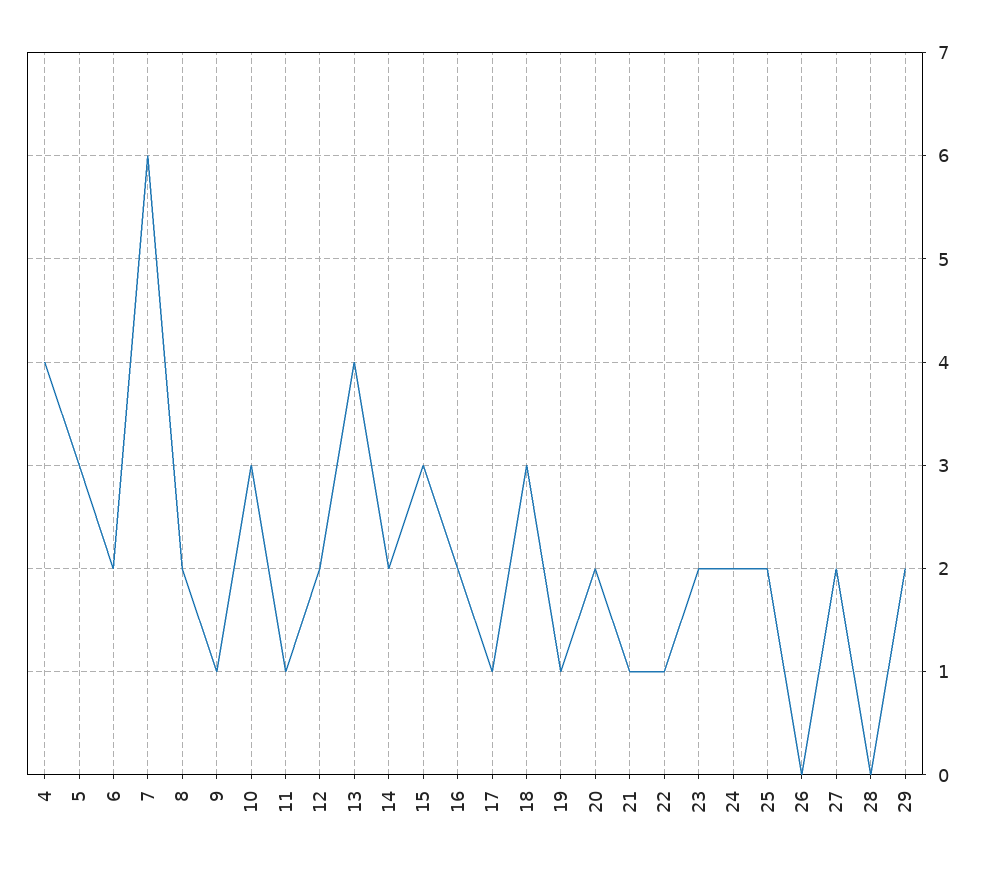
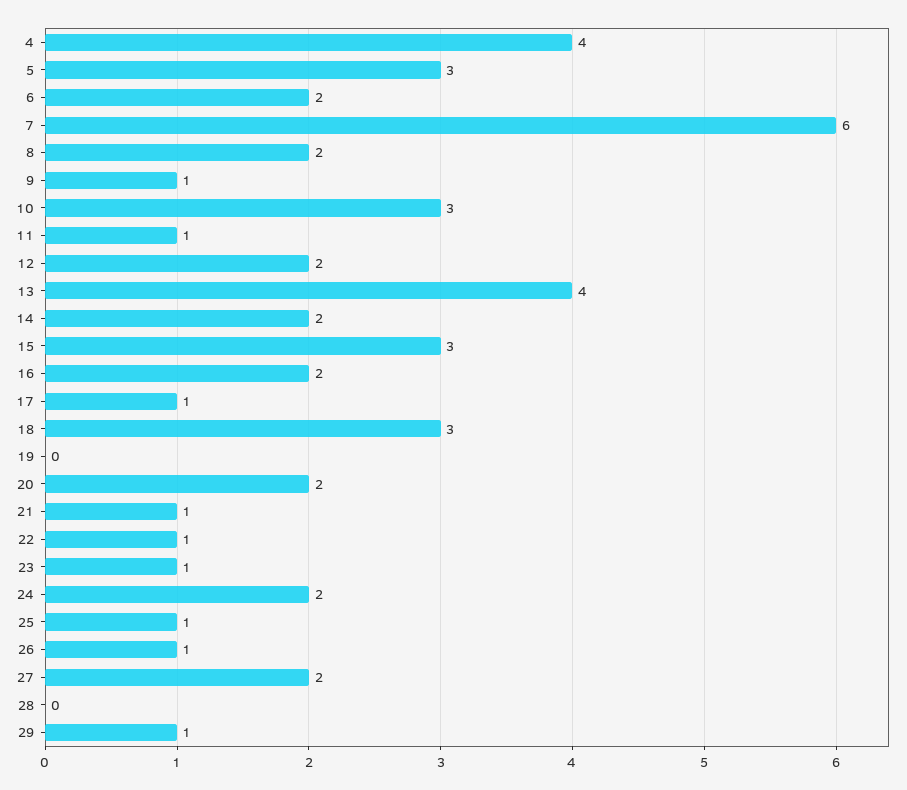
  {
    "4": 4,
    "5": 3,
    "6": 2,
    "7": 6,
    "8": 2,
    "9": 1,
    "10": 3,
    "11": 1,
    "12": 2,
    "13": 4,
    "14": 2,
    "15": 3,
    "16": 2,
    "17": 1,
    "18": 3,
-   "19": 1,
+   "19": 0,
    "20": 2,
    "21": 1,
    "22": 1,
-   "23": 2,
+   "23": 1,
    "24": 2,
-   "25": 2,
+   "25": 1,
-   "26": 0,
+   "26": 1,
    "27": 2,
    "28": 0,
-   "29": 2
+   "29": 1
  }

